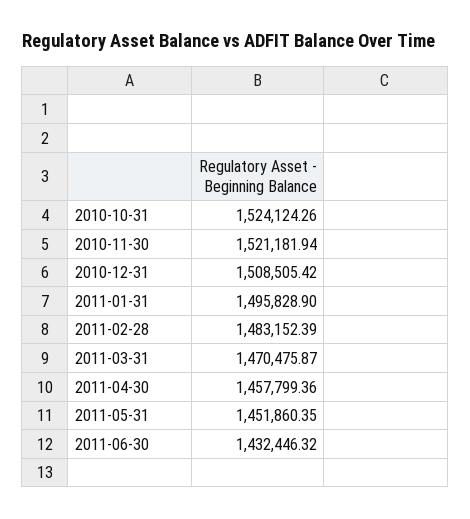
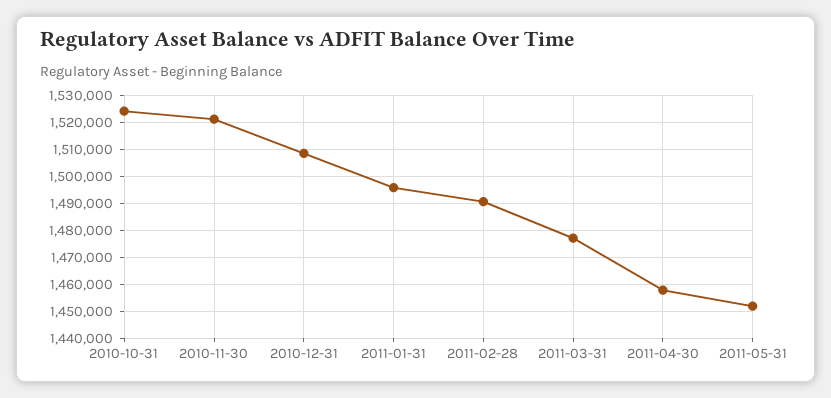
  {
    "2010-10-31": 1524124.26,
    "2010-11-30": 1521181.94,
    "2010-12-31": 1508505.42,
    "2011-01-31": 1495828.9,
-   "2011-02-28": 1483152.39,
+   "2011-02-28": 1490000,
-   "2011-03-31": 1470475.87,
+   "2011-03-31": 1477500,
    "2011-04-30": 1457799.36,
-   "2011-05-31": 1451860.35,
+   "2011-05-31": 1451860.35
-   "2011-06-30": 1432446.32
  }

